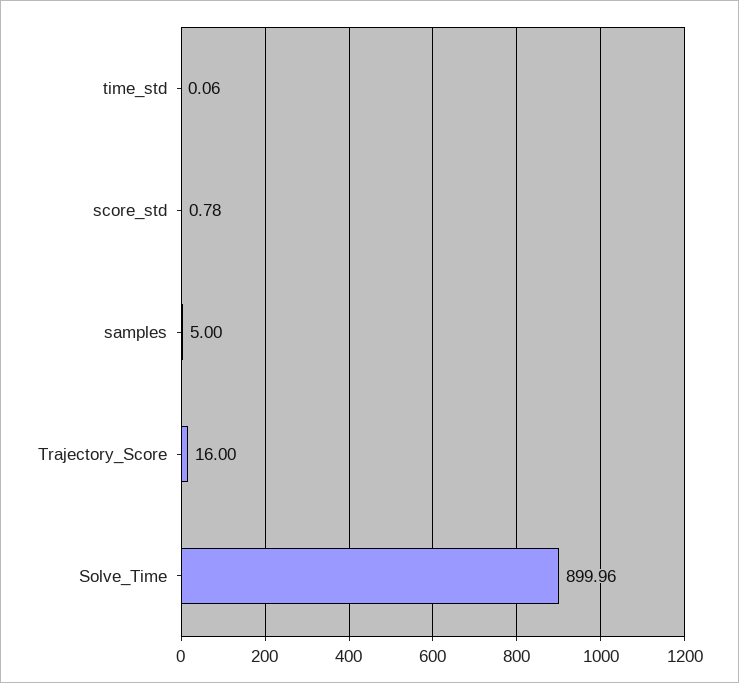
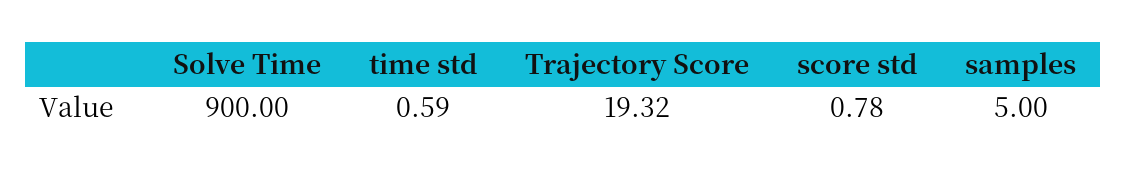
  {
-   "time_std": 0.06,
+   "time_std": 0.59,
    "score_std": 0.78,
    "samples": 5,
-   "Trajectory_Score": 16,
+   "Trajectory_Score": 19.32,
-   "Solve_Time": 899.96
+   "Solve_Time": 900
  }

